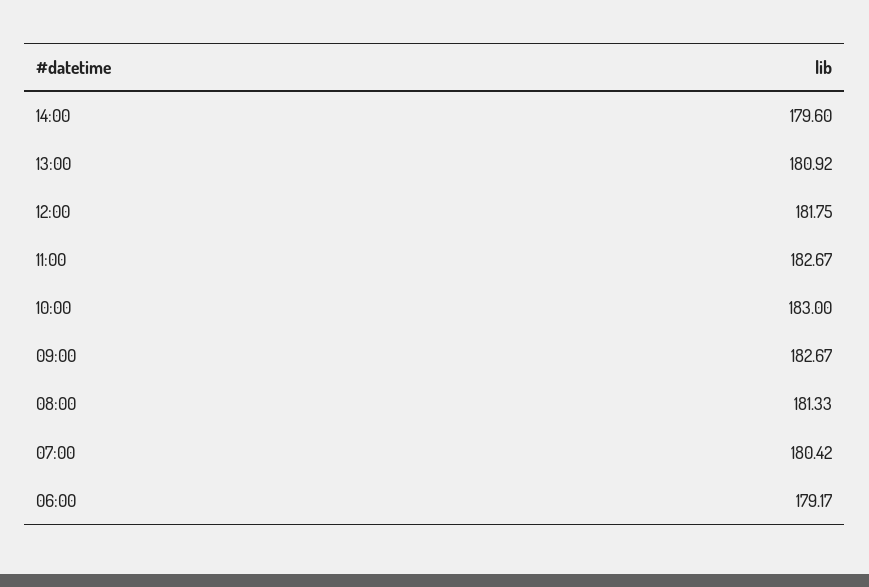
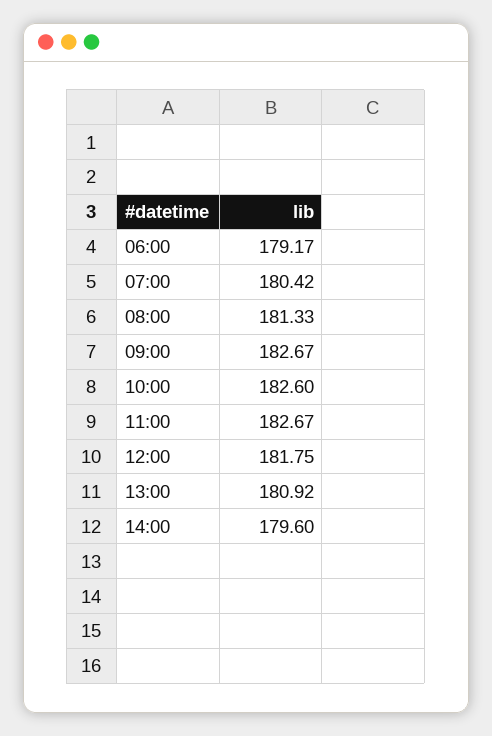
  {
    "14:00": 179.6,
    "13:00": 180.92,
    "12:00": 181.75,
    "11:00": 182.67,
-   "10:00": 183,
+   "10:00": 182.6,
    "09:00": 182.67,
    "08:00": 181.33,
    "07:00": 180.42,
    "06:00": 179.17
  }

